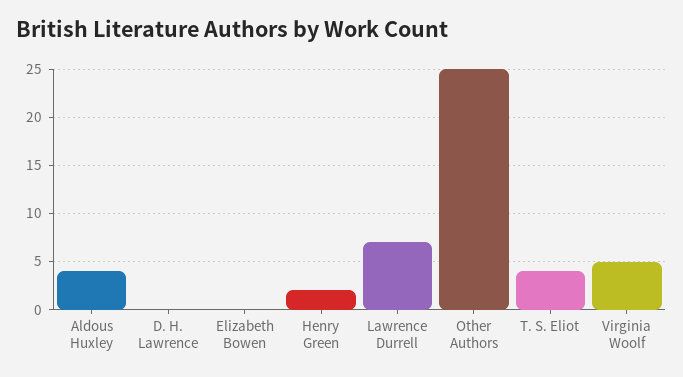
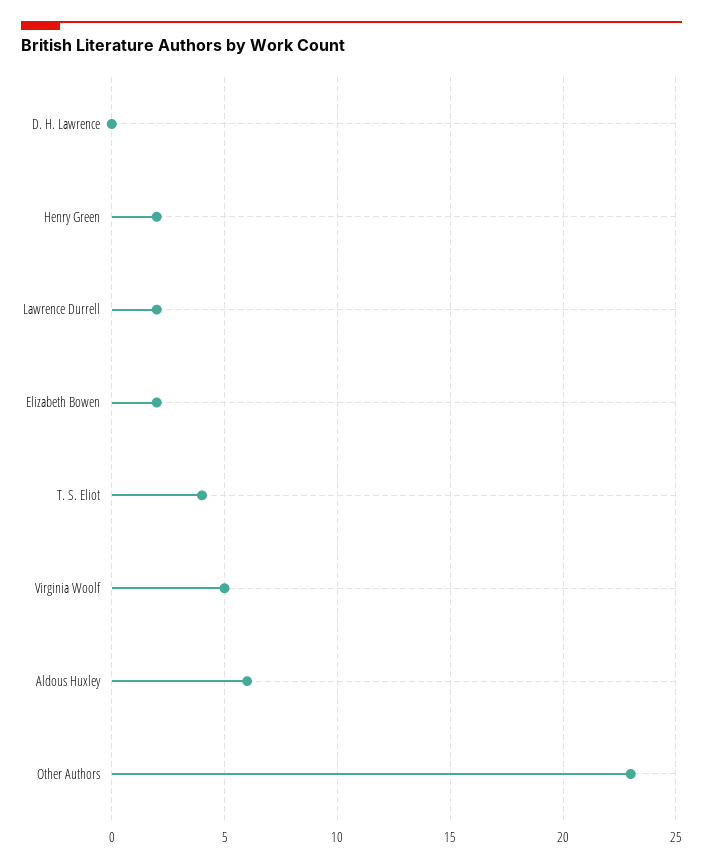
  {
-   "Aldous Huxley": 4,
+   "Aldous Huxley": 6,
    "D. H. Lawrence": 0,
-   "Elizabeth Bowen": 0,
+   "Elizabeth Bowen": 2,
    "Henry Green": 2,
-   "Lawrence Durrell": 7,
+   "Lawrence Durrell": 2,
-   "Other Authors": 25,
+   "Other Authors": 23,
    "T. S. Eliot": 4,
    "Virginia Woolf": 5
  }

